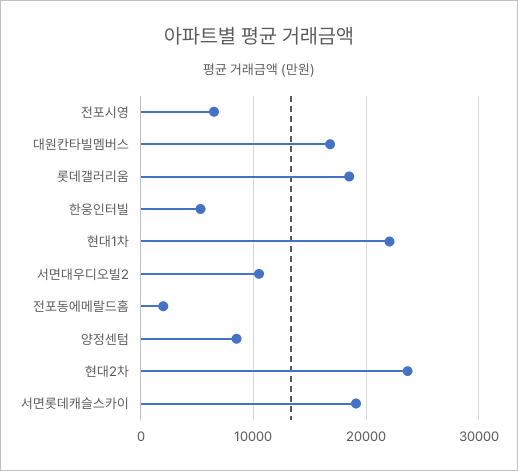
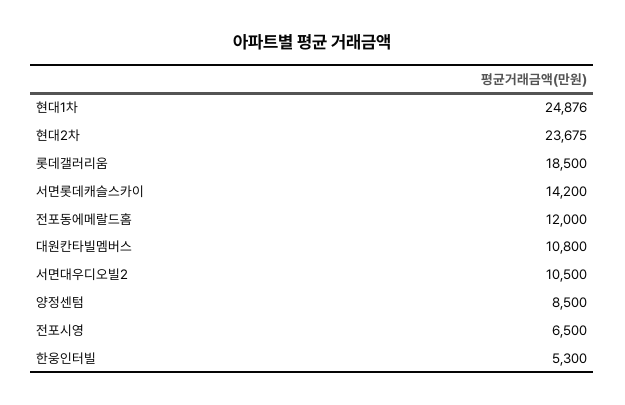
  {
    "전포시영": 6500,
-   "대원칸타빌멤버스": 17000,
+   "대원칸타빌멤버스": 10800,
    "롯데갤러리움": 18500,
    "한웅인터빌": 5300,
-   "현대1차": 22000,
+   "현대1차": 24876,
    "서면대우디오빌2": 10500,
-   "전포동에메랄드홈": 2000,
+   "전포동에메랄드홈": 12000,
    "양정센텀": 8500,
    "현대2차": 23675,
-   "서면롯데캐슬스카이": 19000
+   "서면롯데캐슬스카이": 14200
  }

